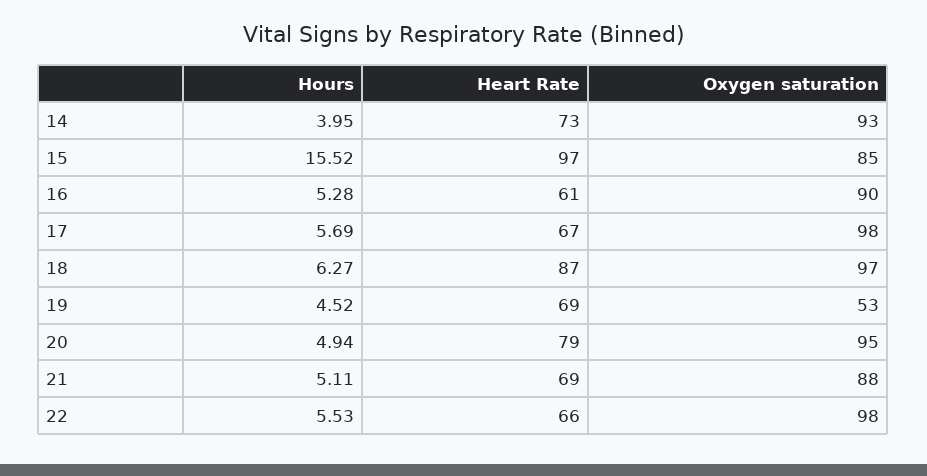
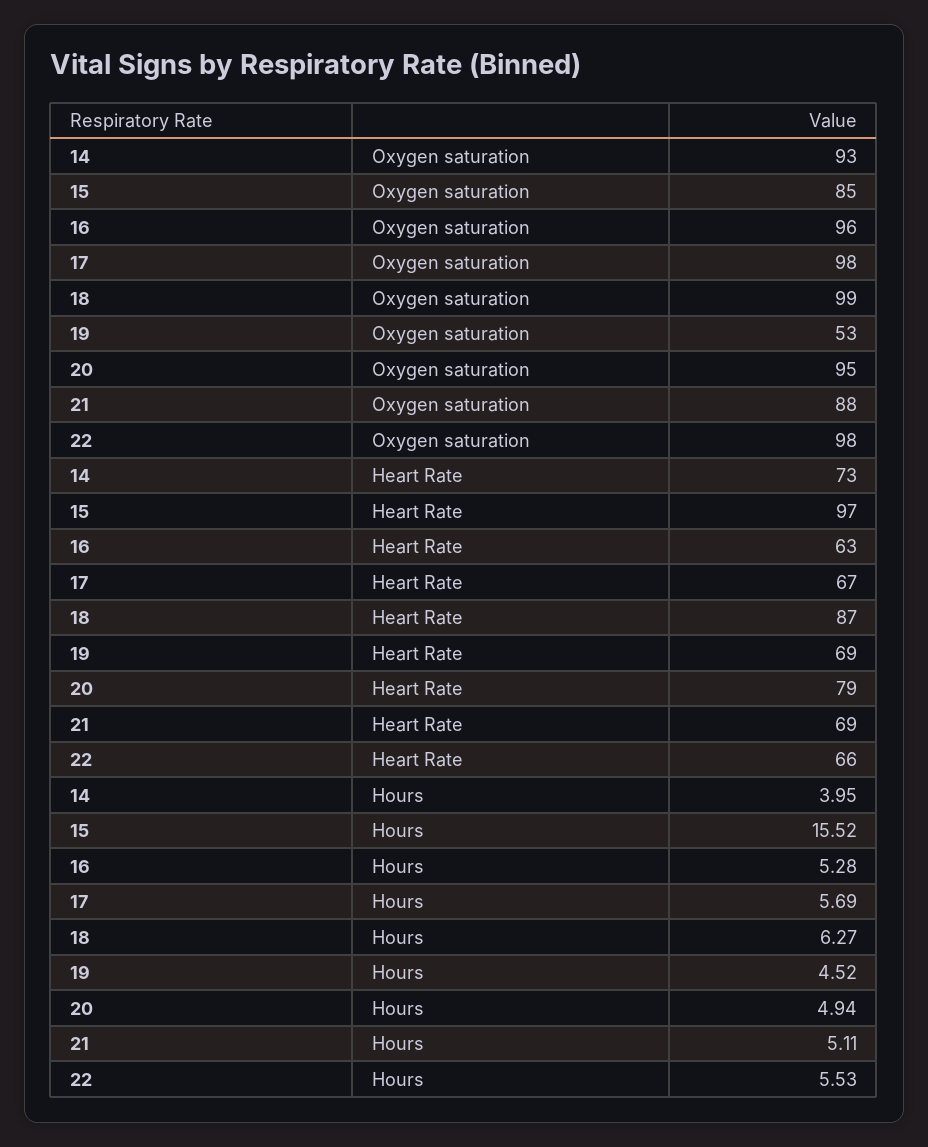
  {
    "Hours": {
      "14": 3.95,
      "15": 15.52,
      "16": 5.28,
      "17": 5.69,
      "18": 6.27,
      "19": 4.52,
      "20": 4.94,
      "21": 5.11,
      "22": 5.53
    },
    "Heart Rate": {
      "14": 73,
      "15": 97,
-     "16": 61,
+     "16": 63,
      "17": 67,
      "18": 87,
      "19": 69,
      "20": 79,
      "21": 69,
      "22": 66
    },
    "Oxygen saturation": {
      "14": 93,
      "15": 85,
-     "16": 90,
+     "16": 96,
      "17": 98,
-     "18": 97,
+     "18": 99,
      "19": 53,
      "20": 95,
      "21": 88,
      "22": 98
    }
  }

